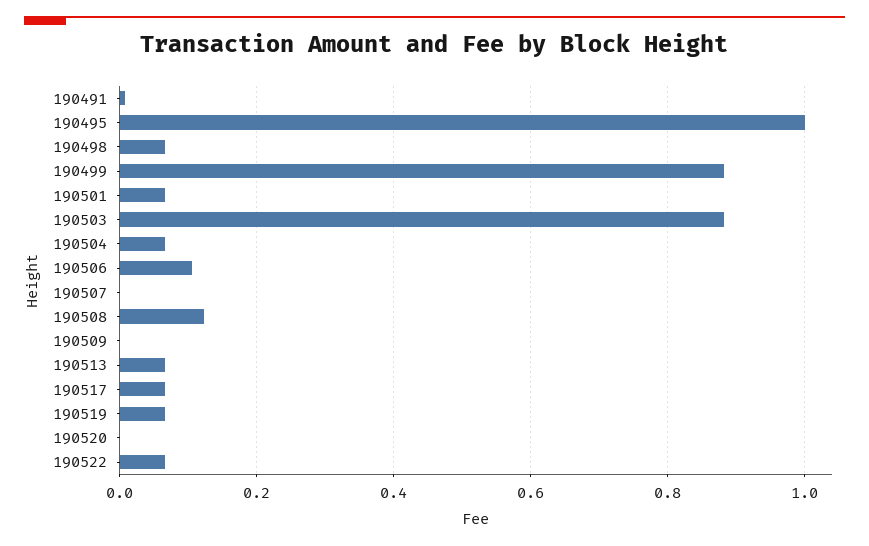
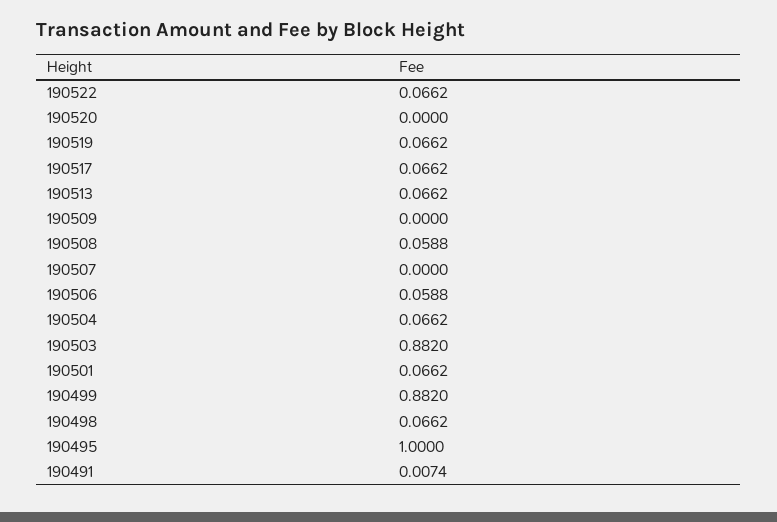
  {
    "190491": 0.0074,
    "190495": 1,
    "190498": 0.0662,
    "190499": 0.882,
    "190501": 0.0662,
    "190503": 0.882,
    "190504": 0.0662,
-   "190506": 0.1,
+   "190506": 0.0588,
    "190507": 0,
-   "190508": 0.12,
+   "190508": 0.0588,
    "190509": 0,
    "190513": 0.0662,
    "190517": 0.0662,
    "190519": 0.0662,
    "190520": 0,
    "190522": 0.0662
  }

